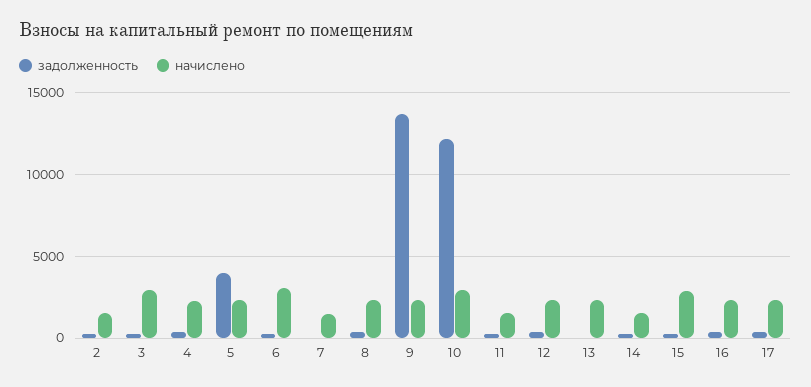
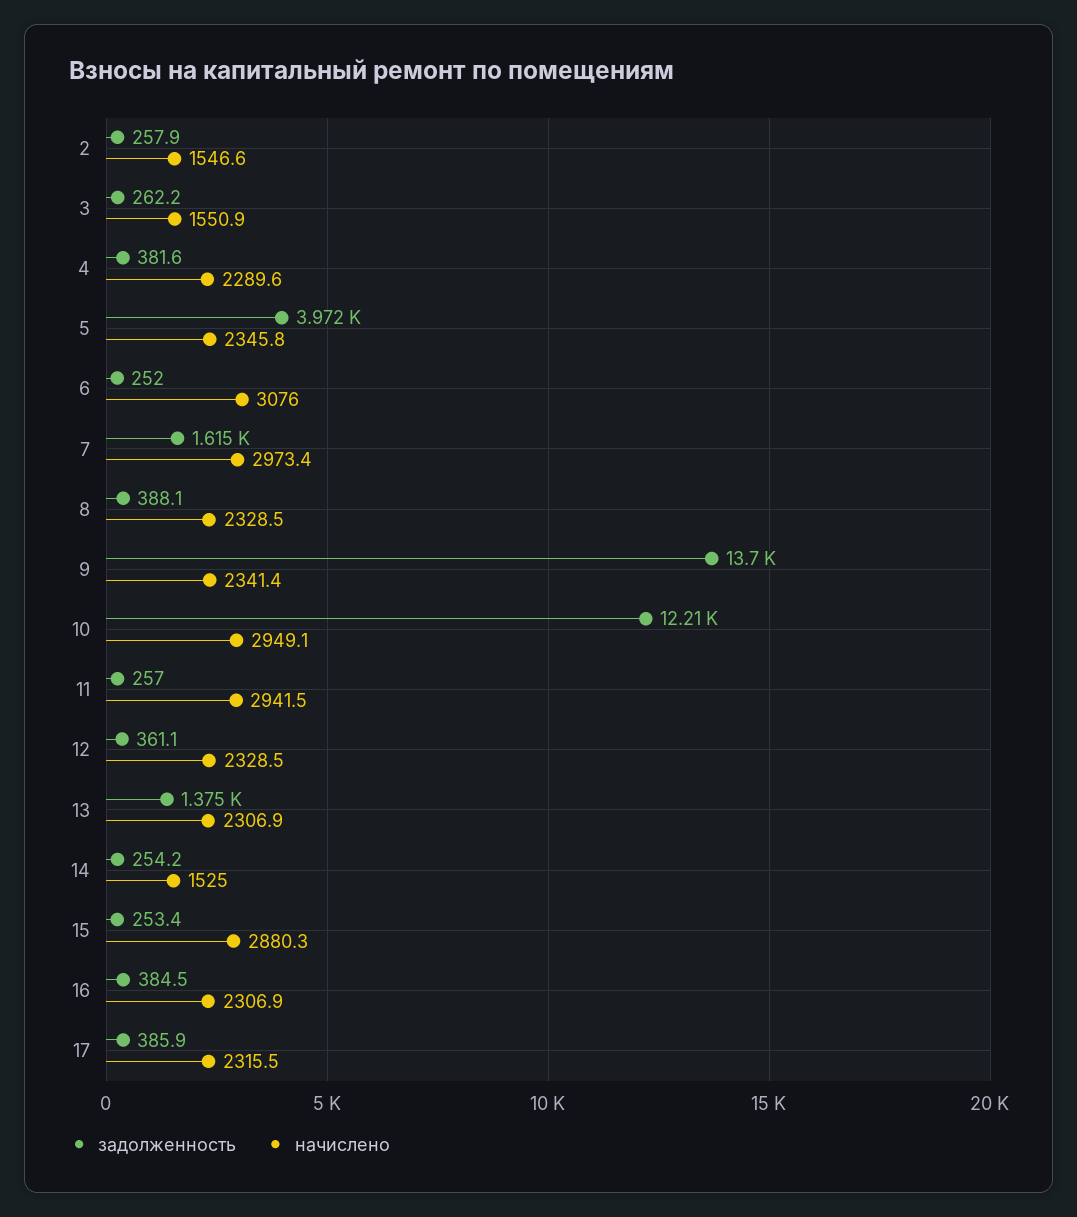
  {
    "задолженность": {
      "2": 257.9,
      "3": 262.2,
      "4": 381.6,
      "5": 3972,
      "6": 252,
-     "7": 0,
+     "7": 1615,
      "8": 388.1,
      "9": 13700,
      "10": 12210,
      "11": 257,
      "12": 361.1,
-     "13": 0,
+     "13": 1375,
      "14": 254.2,
      "15": 253.4,
      "16": 384.5,
      "17": 385.9
    },
    "начислено": {
      "2": 1546.6,
-     "3": 3000,
+     "3": 1550.9,
      "4": 2289.6,
      "5": 2345.8,
      "6": 3076,
-     "7": 1500,
+     "7": 2973.4,
      "8": 2328.5,
      "9": 2341.4,
      "10": 2949.1,
-     "11": 1500,
+     "11": 2941.5,
      "12": 2328.5,
      "13": 2306.9,
      "14": 1525,
      "15": 2880.3,
      "16": 2306.9,
      "17": 2315.5
    }
  }

